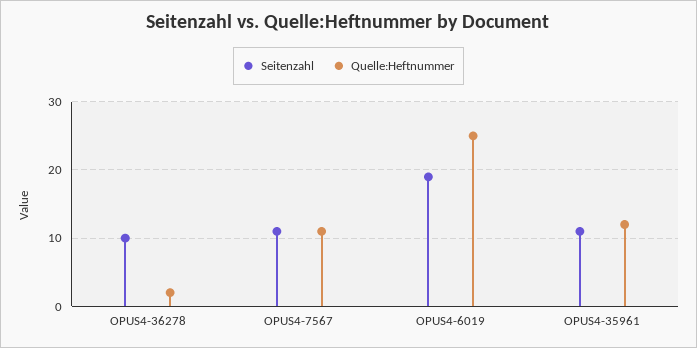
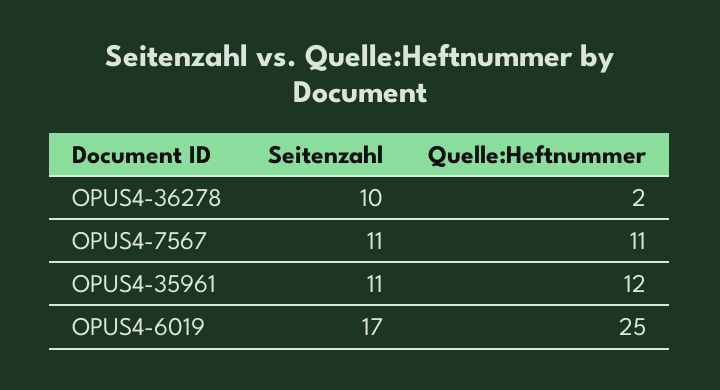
  {
    "Seitenzahl": {
      "OPUS4-36278": 10,
      "OPUS4-7567": 11,
-     "OPUS4-6019": 19,
+     "OPUS4-6019": 17,
      "OPUS4-35961": 11
    },
    "Quelle:Heftnummer": {
      "OPUS4-36278": 2,
      "OPUS4-7567": 11,
      "OPUS4-6019": 25,
      "OPUS4-35961": 12
    }
  }

